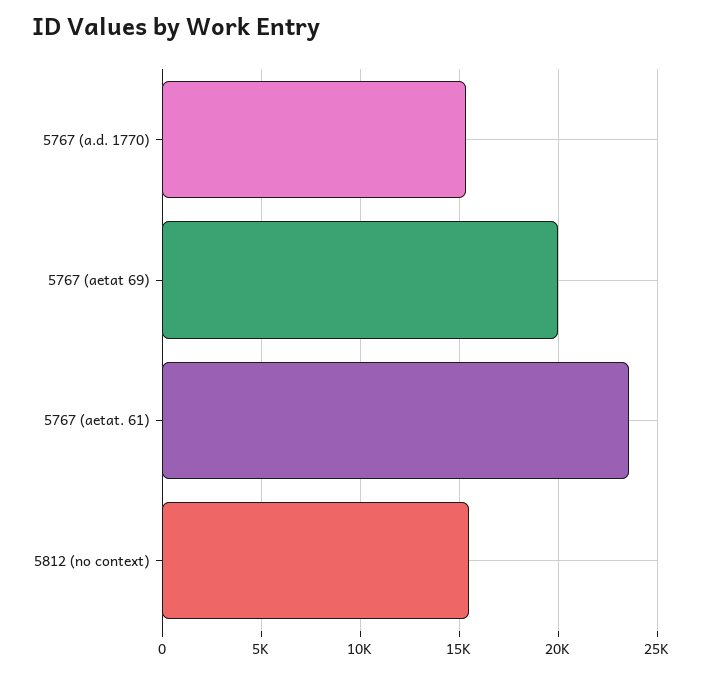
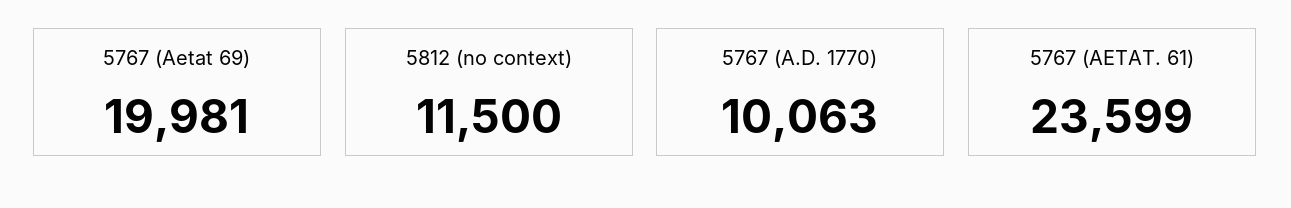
  {
-   "5767 (a.d. 1770)": 15500,
+   "5767 (a.d. 1770)": 10063,
    "5767 (aetat 69)": 19981,
    "5767 (aetat. 61)": 23599,
-   "5812 (no context)": 15500
+   "5812 (no context)": 11500
  }

